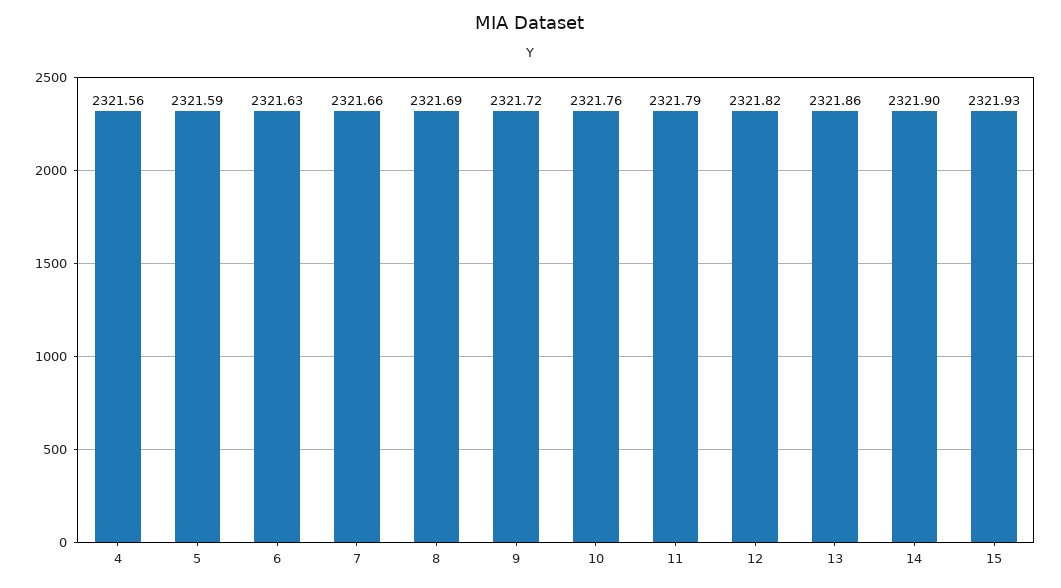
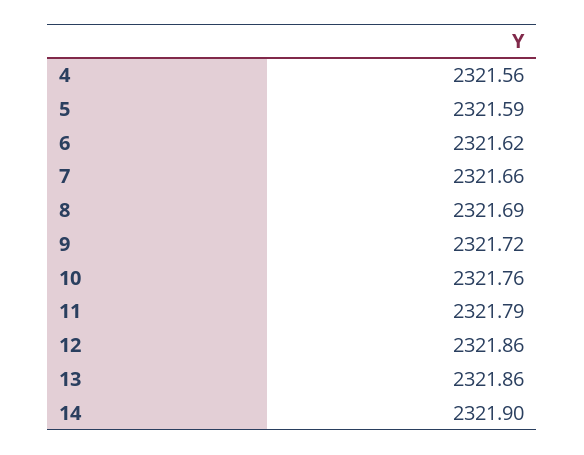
  {
    "4": 2321.56,
    "5": 2321.59,
-   "6": 2321.63,
+   "6": 2321.62,
    "7": 2321.66,
    "8": 2321.69,
    "9": 2321.72,
    "10": 2321.76,
    "11": 2321.79,
-   "12": 2321.82,
+   "12": 2321.86,
    "13": 2321.86,
-   "14": 2321.9,
+   "14": 2321.9
-   "15": 2321.93
  }

